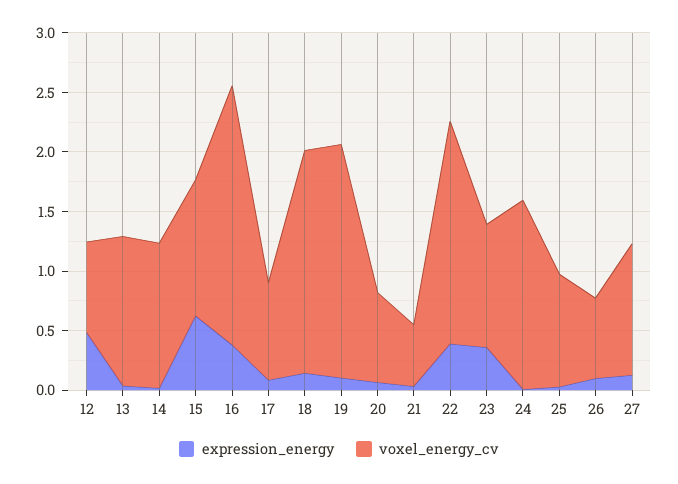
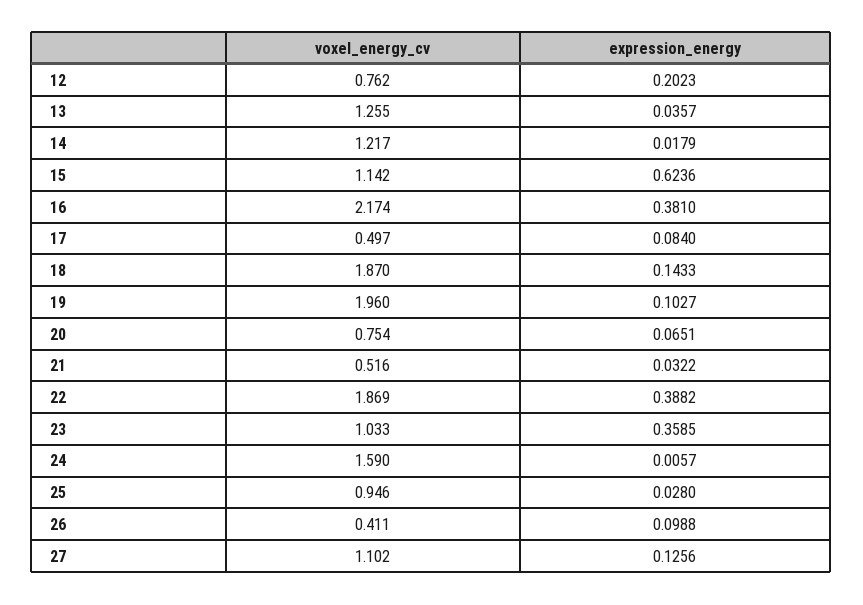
  {
    "expression_energy": {
-     "12": 0.5,
+     "12": 0.2023,
      "13": 0.0357,
      "14": 0.0179,
      "15": 0.6236,
      "16": 0.381,
      "17": 0.084,
      "18": 0.1433,
      "19": 0.1027,
      "20": 0.0651,
      "21": 0.0322,
      "22": 0.3882,
      "23": 0.3585,
      "24": 0.0057,
      "25": 0.028,
      "26": 0.0988,
      "27": 0.1256
    },
    "voxel_energy_cv": {
      "12": 0.762,
      "13": 1.255,
      "14": 1.217,
      "15": 1.142,
      "16": 2.174,
-     "17": 0.8,
+     "17": 0.497,
      "18": 1.87,
      "19": 1.96,
      "20": 0.754,
      "21": 0.516,
      "22": 1.869,
      "23": 1.033,
      "24": 1.59,
      "25": 0.946,
-     "26": 0.7,
+     "26": 0.411,
      "27": 1.102
    }
  }

